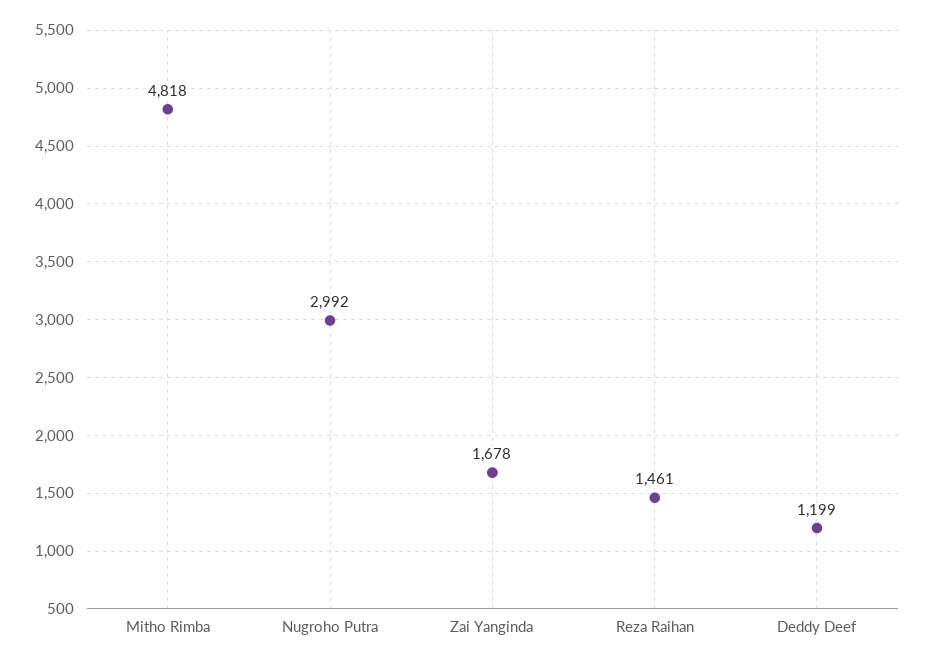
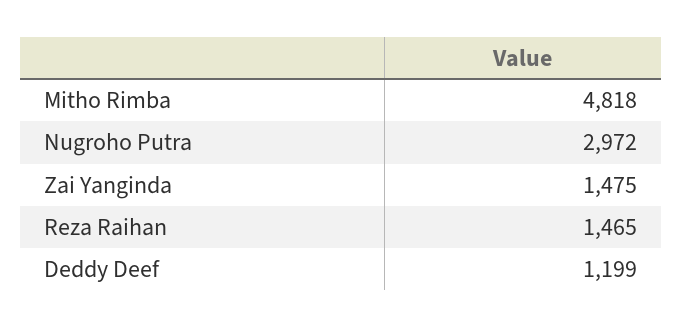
  {
    "Mitho Rimba": 4818,
-   "Nugroho Putra": 2992,
+   "Nugroho Putra": 2972,
-   "Zai Yanginda": 1678,
+   "Zai Yanginda": 1475,
-   "Reza Raihan": 1461,
+   "Reza Raihan": 1465,
    "Deddy Deef": 1199
  }

